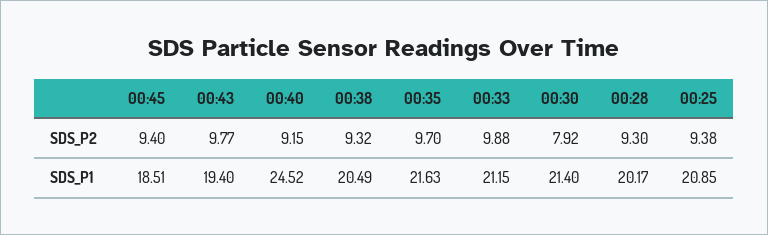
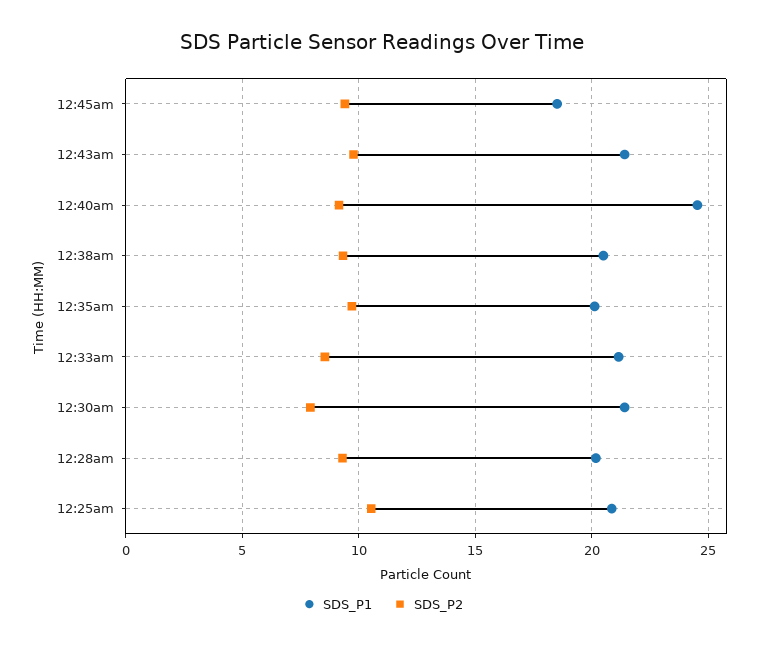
  {
    "SDS_P2": {
      "00:45": 9.4,
      "00:43": 9.77,
      "00:40": 9.15,
      "00:38": 9.32,
      "00:35": 9.7,
-     "00:33": 9.88,
+     "00:33": 8.5,
      "00:30": 7.92,
      "00:28": 9.3,
-     "00:25": 9.38
+     "00:25": 10.5
    },
    "SDS_P1": {
      "00:45": 18.51,
-     "00:43": 19.4,
+     "00:43": 21.5,
      "00:40": 24.52,
      "00:38": 20.49,
-     "00:35": 21.63,
+     "00:35": 20,
      "00:33": 21.15,
      "00:30": 21.4,
      "00:28": 20.17,
      "00:25": 20.85
    }
  }

